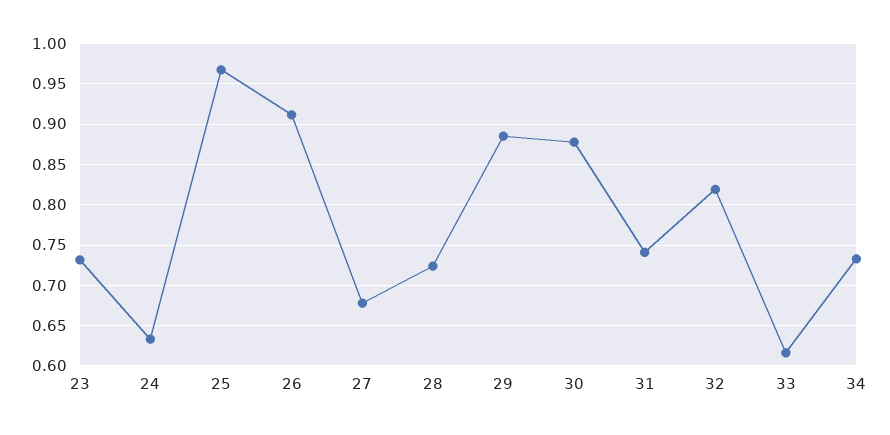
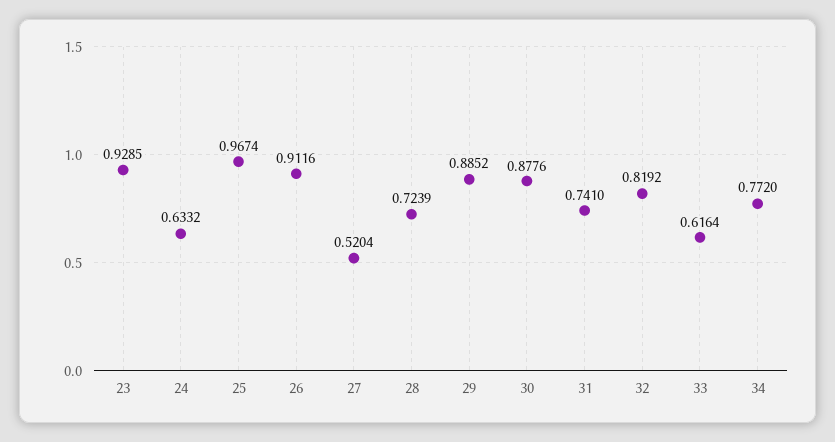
  {
-   "23": 0.73,
+   "23": 0.9285,
    "24": 0.6332,
    "25": 0.9674,
    "26": 0.9116,
-   "27": 0.68,
+   "27": 0.5204,
    "28": 0.7239,
    "29": 0.8852,
    "30": 0.8776,
    "31": 0.741,
    "32": 0.8192,
    "33": 0.6164,
-   "34": 0.73
+   "34": 0.772
  }

